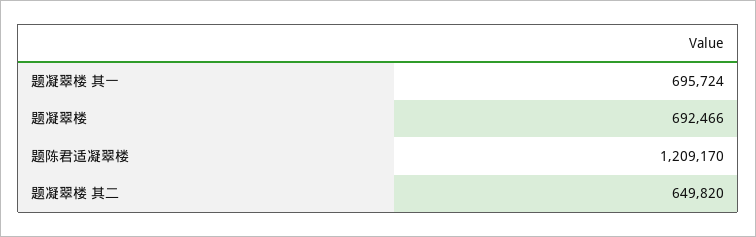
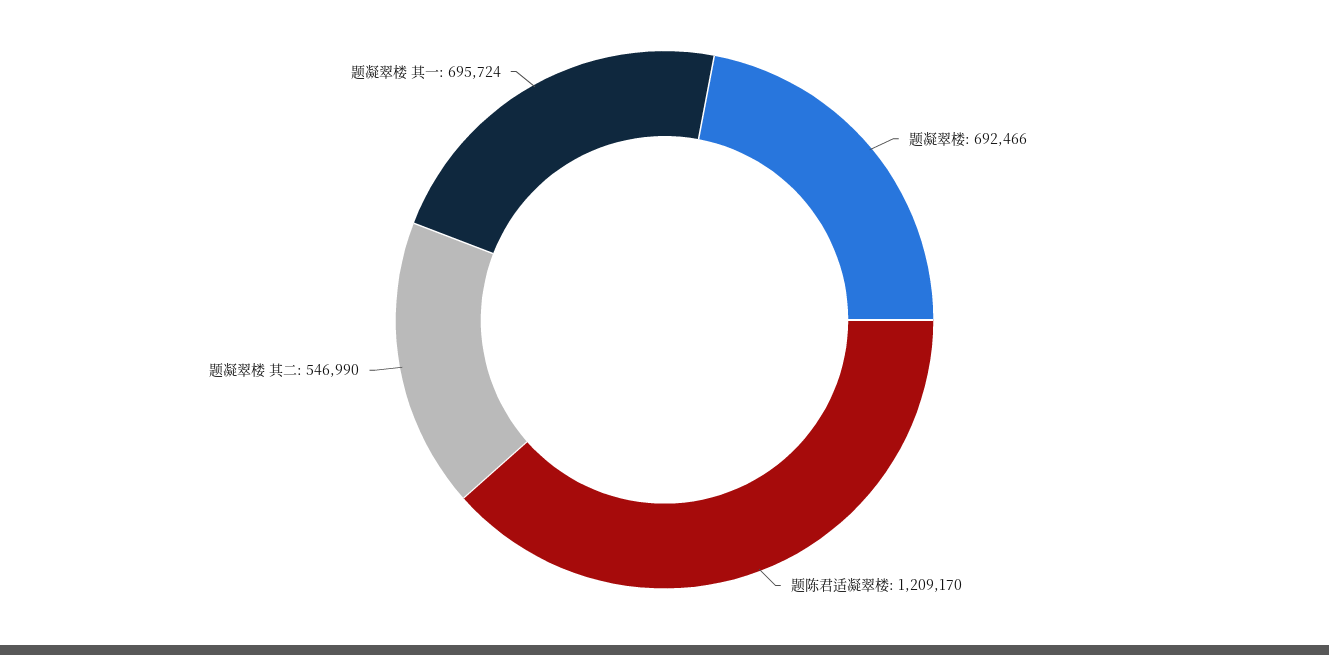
  {
    "题凝翠楼 其一": 695724,
    "题凝翠楼": 692466,
    "题陈君适凝翠楼": 1209170,
-   "题凝翠楼 其二": 649820
+   "题凝翠楼 其二": 546990
  }

